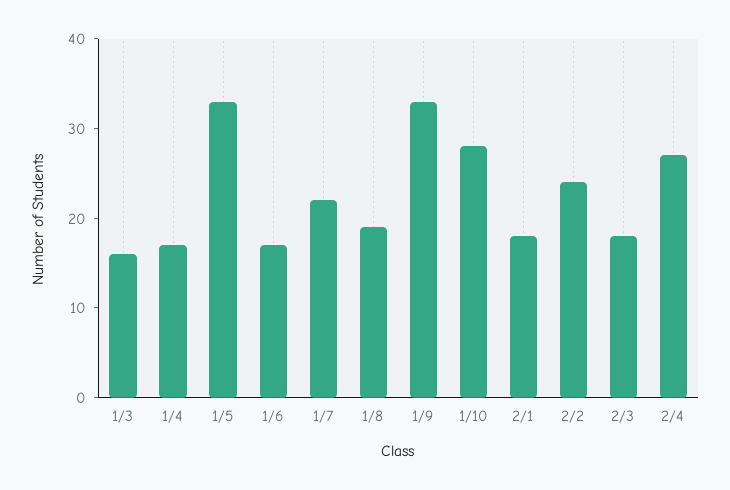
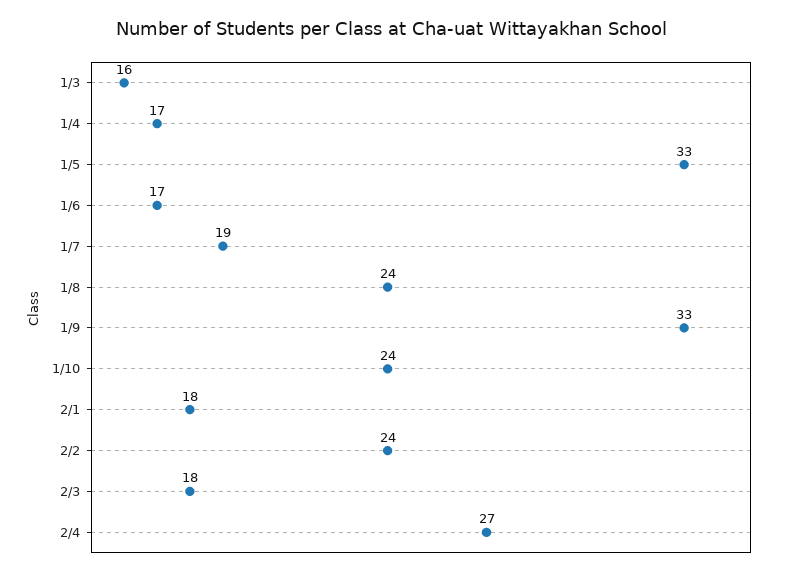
  {
    "1/3": 16,
    "1/4": 17,
    "1/5": 33,
    "1/6": 17,
-   "1/7": 22,
+   "1/7": 19,
-   "1/8": 19,
+   "1/8": 24,
    "1/9": 33,
-   "1/10": 28,
+   "1/10": 24,
    "2/1": 18,
    "2/2": 24,
    "2/3": 18,
    "2/4": 27
  }

